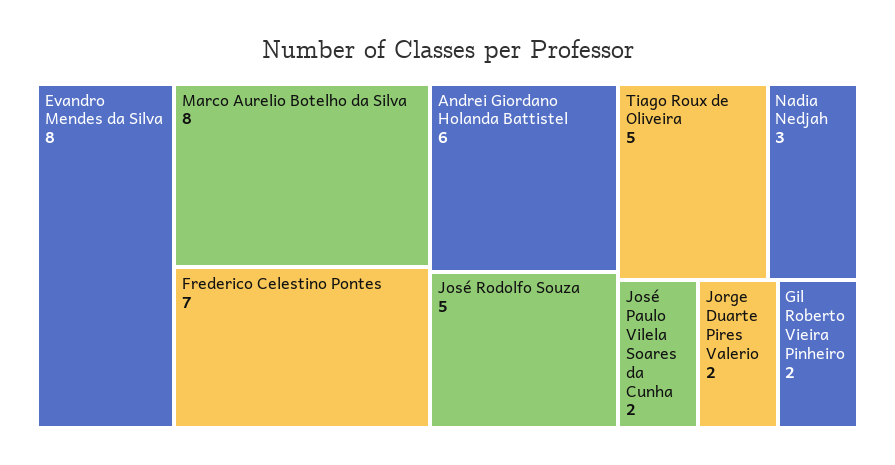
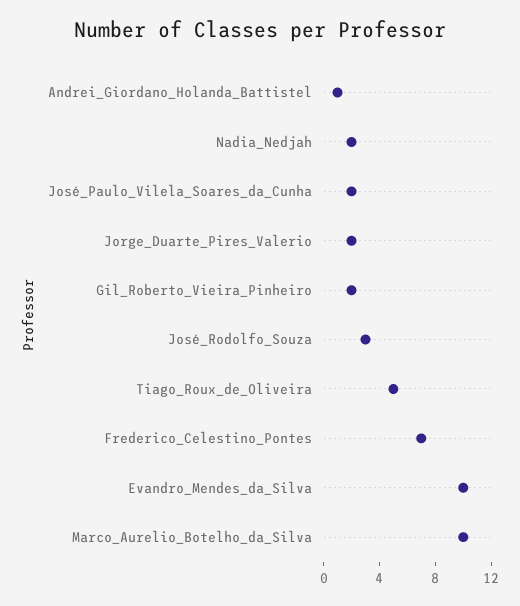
  {
-   "Evandro Mendes da Silva": 8,
+   "Evandro Mendes da Silva": 10,
-   "Marco Aurelio Botelho da Silva": 8,
+   "Marco Aurelio Botelho da Silva": 10,
    "Frederico Celestino Pontes": 7,
-   "Andrei Giordano Holanda Battistel": 6,
+   "Andrei Giordano Holanda Battistel": 1,
-   "José Rodolfo Souza": 5,
+   "José Rodolfo Souza": 3,
    "Tiago Roux de Oliveira": 5,
-   "Nadia Nedjah": 3,
+   "Nadia Nedjah": 2,
    "José Paulo Vilela Soares da Cunha": 2,
    "Jorge Duarte Pires Valerio": 2,
    "Gil Roberto Vieira Pinheiro": 2
  }

